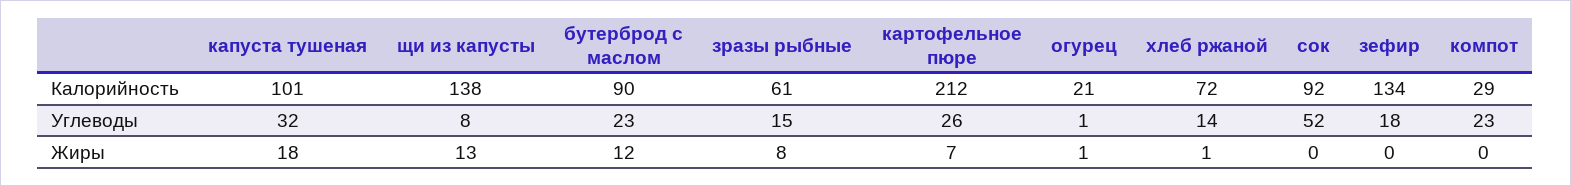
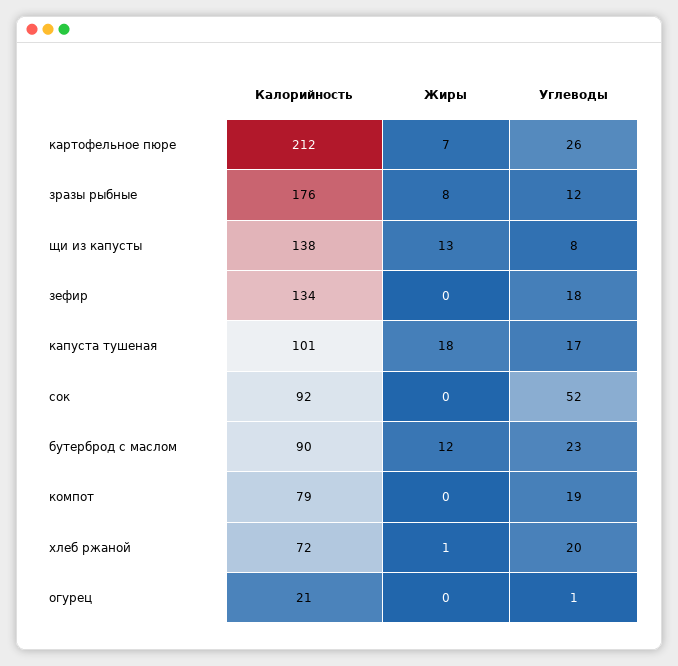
  {
    "капуста тушеная": {
      "Калорийность": 101,
-     "Углеводы": 32,
+     "Углеводы": 17,
      "Жиры": 18
    },
    "щи из капусты": {
      "Калорийность": 138,
      "Углеводы": 8,
      "Жиры": 13
    },
    "бутерброд с маслом": {
      "Калорийность": 90,
      "Углеводы": 23,
      "Жиры": 12
    },
    "зразы рыбные": {
-     "Калорийность": 61,
+     "Калорийность": 176,
-     "Углеводы": 15,
+     "Углеводы": 12,
      "Жиры": 8
    },
    "картофельное пюре": {
      "Калорийность": 212,
      "Углеводы": 26,
      "Жиры": 7
    },
    "огурец": {
      "Калорийность": 21,
      "Углеводы": 1,
-     "Жиры": 1
+     "Жиры": 0
    },
    "хлеб ржаной": {
      "Калорийность": 72,
-     "Углеводы": 14,
+     "Углеводы": 20,
      "Жиры": 1
    },
    "сок": {
      "Калорийность": 92,
      "Углеводы": 52,
      "Жиры": 0
    },
    "зефир": {
      "Калорийность": 134,
      "Углеводы": 18,
      "Жиры": 0
    },
    "компот": {
-     "Калорийность": 29,
+     "Калорийность": 79,
-     "Углеводы": 23,
+     "Углеводы": 19,
      "Жиры": 0
    }
  }

